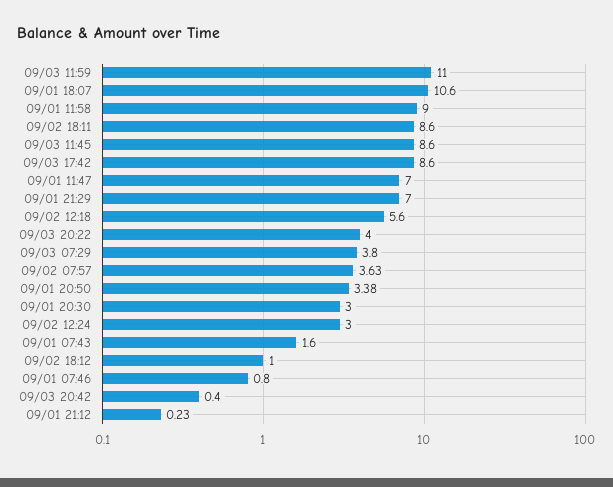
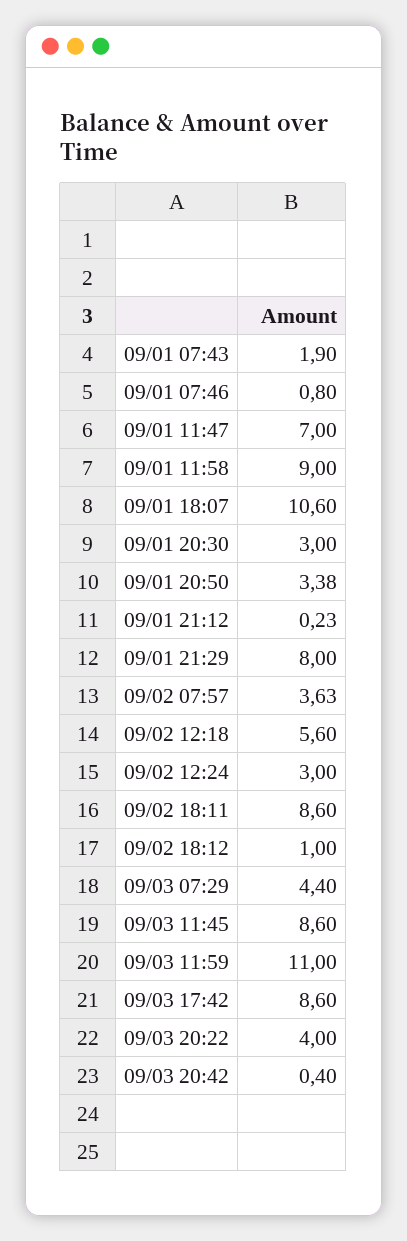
  {
    "09/03 11:59": 11,
    "09/01 18:07": 10.6,
    "09/01 11:58": 9,
    "09/02 18:11": 8.6,
    "09/03 11:45": 8.6,
    "09/03 17:42": 8.6,
    "09/01 11:47": 7,
-   "09/01 21:29": 7,
+   "09/01 21:29": 8,
    "09/02 12:18": 5.6,
    "09/03 20:22": 4,
-   "09/03 07:29": 3.8,
+   "09/03 07:29": 4.4,
    "09/02 07:57": 3.63,
    "09/01 20:50": 3.38,
    "09/01 20:30": 3,
    "09/02 12:24": 3,
-   "09/01 07:43": 1.6,
+   "09/01 07:43": 1.9,
    "09/02 18:12": 1,
    "09/01 07:46": 0.8,
    "09/03 20:42": 0.4,
    "09/01 21:12": 0.23
  }

